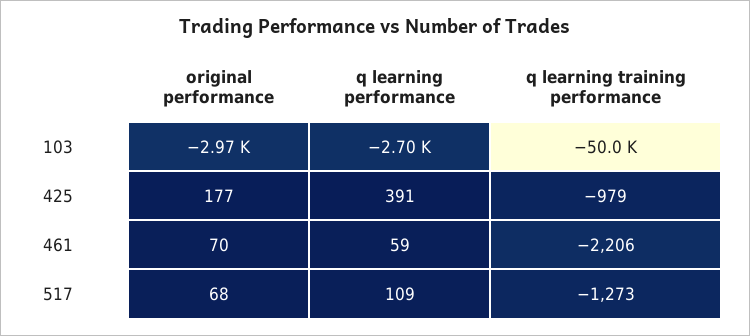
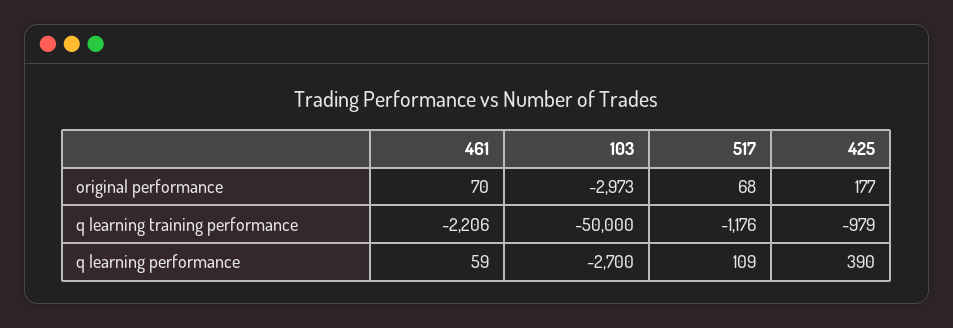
  {
    "original performance": {
      "103": -2973,
      "425": 177,
      "461": 70,
      "517": 68
    },
    "q learning performance": {
      "103": -2700,
-     "425": 391,
+     "425": 390,
      "461": 59,
      "517": 109
    },
    "q learning training performance": {
      "103": -50000,
      "425": -979,
      "461": -2206,
-     "517": -1273
+     "517": -1176
    }
  }

